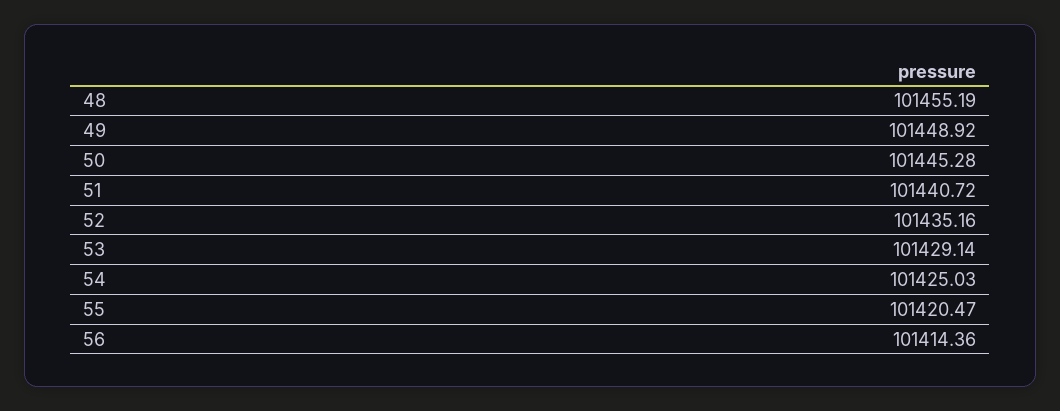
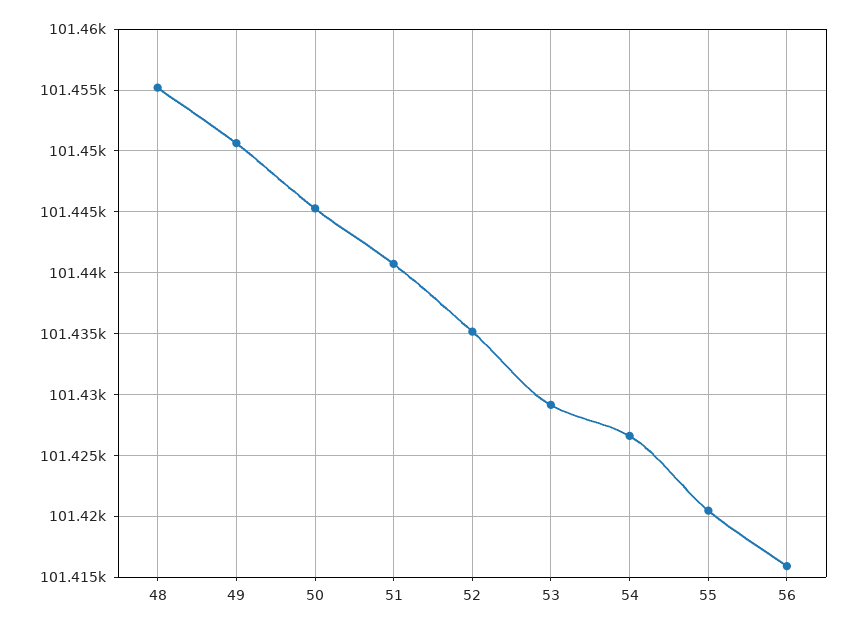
  {
    "48": 101455.19,
-   "49": 101448.92,
+   "49": 101450.5,
    "50": 101445.28,
    "51": 101440.72,
    "52": 101435.16,
    "53": 101429.14,
-   "54": 101425.03,
+   "54": 101426.5,
    "55": 101420.47,
-   "56": 101414.36
+   "56": 101416
  }

